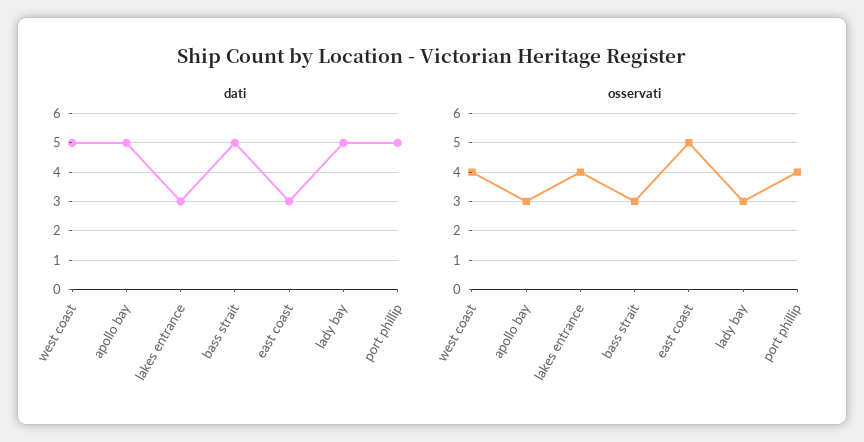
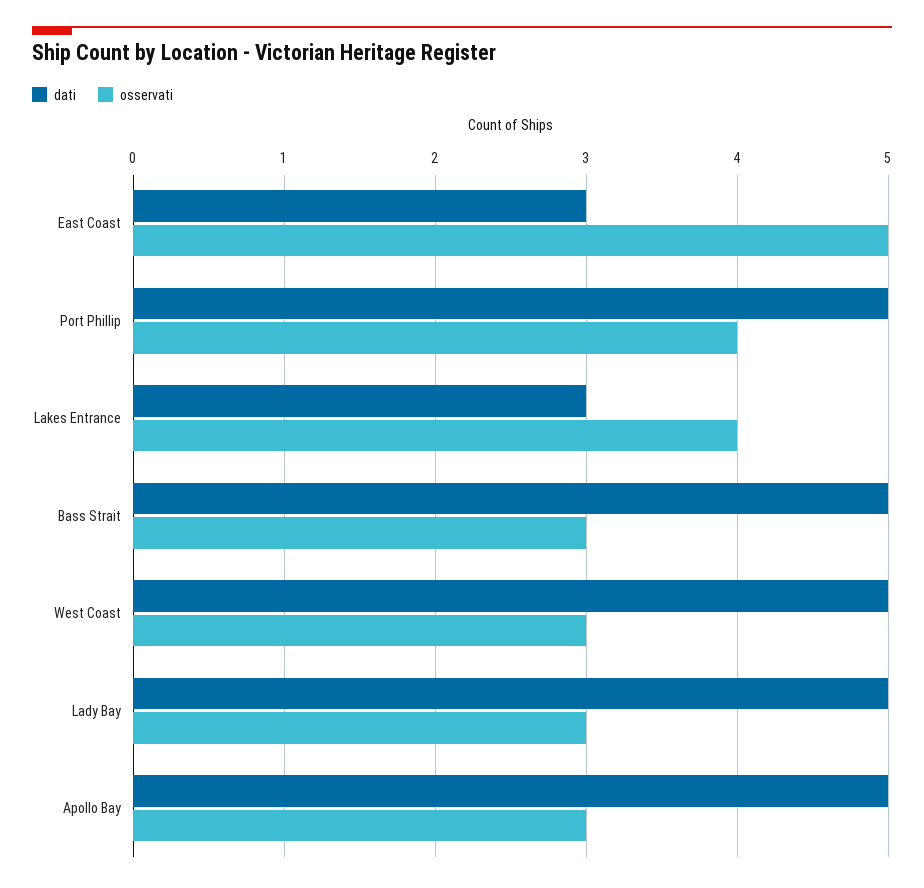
  {
    "dati": {
      "west coast": 5,
      "apollo bay": 5,
      "lakes entrance": 3,
      "bass strait": 5,
      "east coast": 3,
      "lady bay": 5,
      "port phillip": 5
    },
    "osservati": {
-     "west coast": 4,
+     "west coast": 3,
      "apollo bay": 3,
      "lakes entrance": 4,
      "bass strait": 3,
      "east coast": 5,
      "lady bay": 3,
      "port phillip": 4
    }
  }

